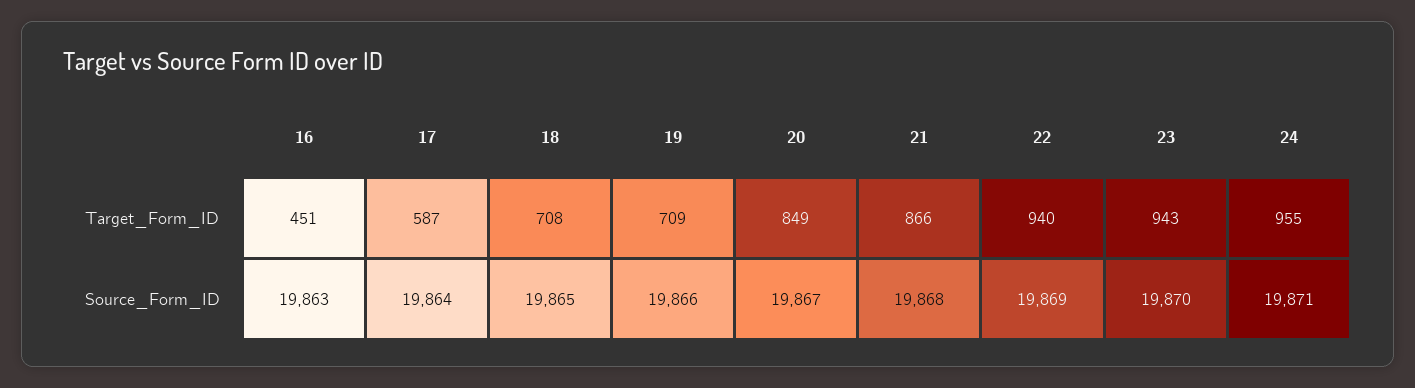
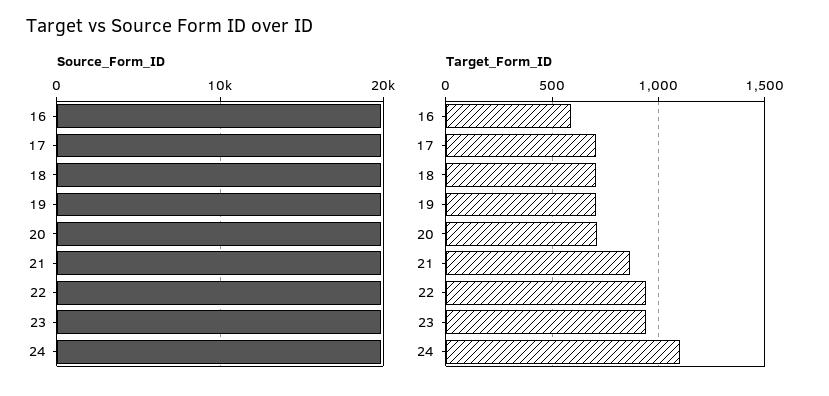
  {
    "Target_Form_ID": {
-     "16": 451,
+     "16": 600,
-     "17": 587,
+     "17": 700,
      "18": 708,
      "19": 709,
-     "20": 849,
+     "20": 700,
      "21": 866,
      "22": 940,
      "23": 943,
-     "24": 955
+     "24": 1100
    },
    "Source_Form_ID": {
      "16": 19863,
      "17": 19864,
      "18": 19865,
      "19": 19866,
      "20": 19867,
      "21": 19868,
      "22": 19869,
      "23": 19870,
      "24": 19871
    }
  }

